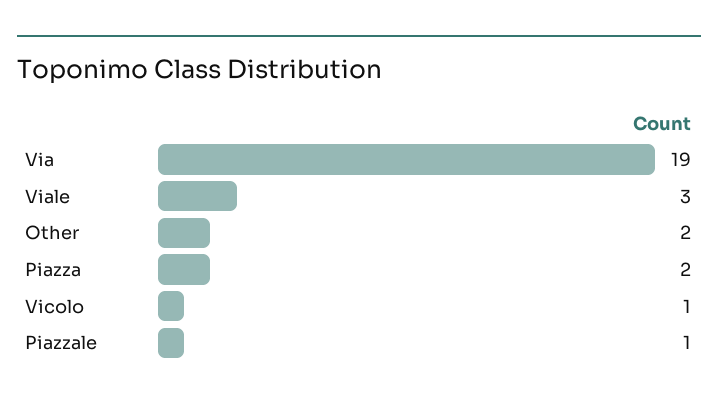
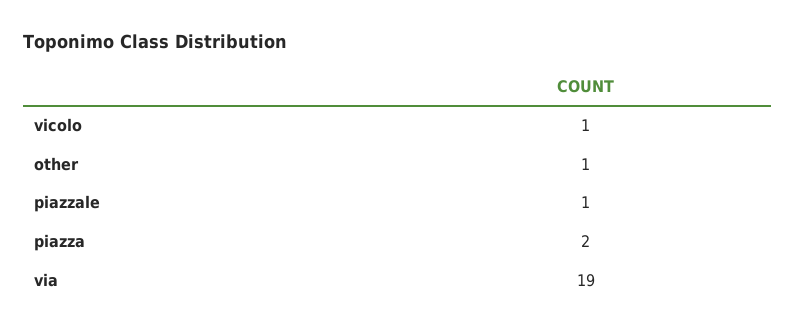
  {
    "Via": 19,
-   "Viale": 3,
-   "Other": 2,
+   "Other": 1,
    "Piazza": 2,
    "Vicolo": 1,
    "Piazzale": 1
  }

